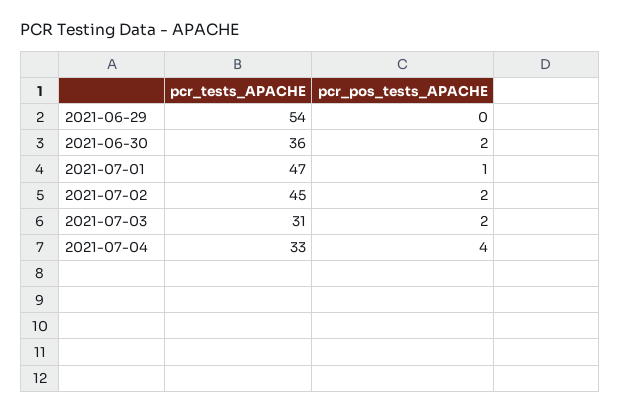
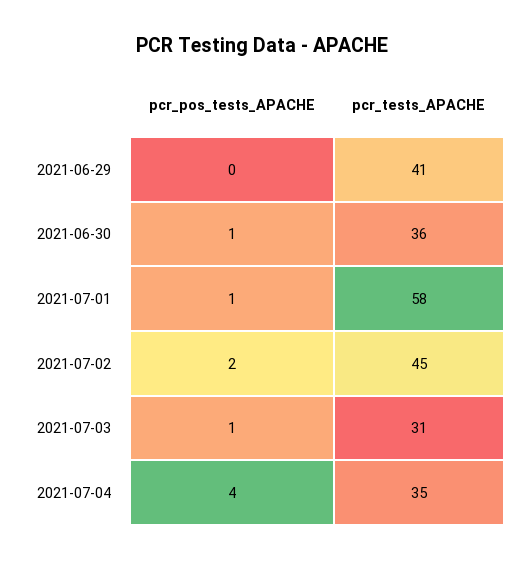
  {
    "pcr_tests_APACHE": {
-     "2021-06-29": 54,
+     "2021-06-29": 41,
      "2021-06-30": 36,
-     "2021-07-01": 47,
+     "2021-07-01": 58,
      "2021-07-02": 45,
      "2021-07-03": 31,
-     "2021-07-04": 33
+     "2021-07-04": 35
    },
    "pcr_pos_tests_APACHE": {
      "2021-06-29": 0,
-     "2021-06-30": 2,
+     "2021-06-30": 1,
      "2021-07-01": 1,
      "2021-07-02": 2,
-     "2021-07-03": 2,
+     "2021-07-03": 1,
      "2021-07-04": 4
    }
  }

